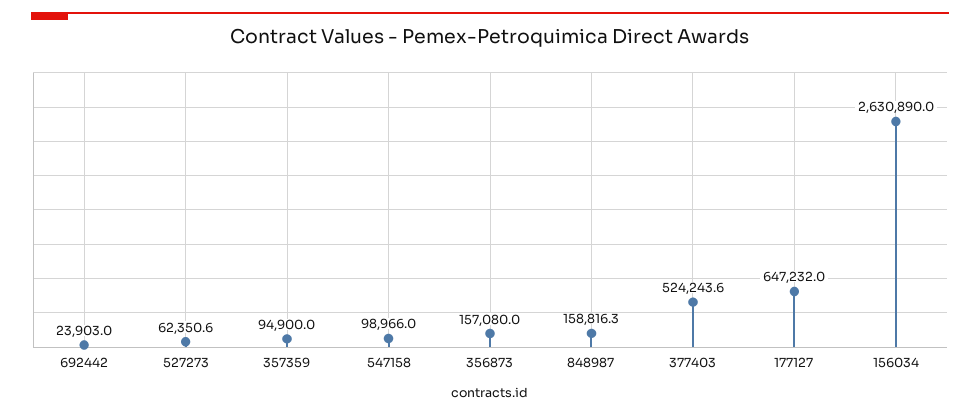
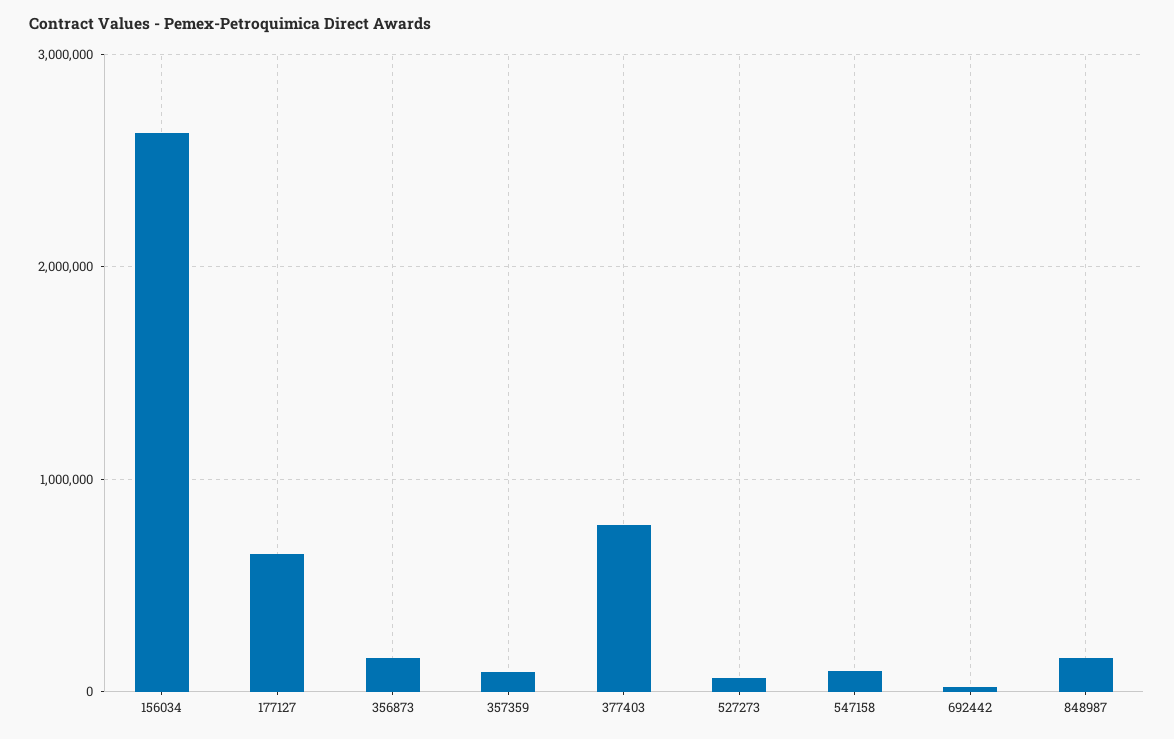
  {
    "692442": 23903,
    "527273": 62350.6,
    "357359": 94900,
    "547158": 98966,
    "356873": 157080,
    "848987": 158816.3,
-   "377403": 524243.6,
+   "377403": 800000,
    "177127": 647232,
    "156034": 2630890
  }

